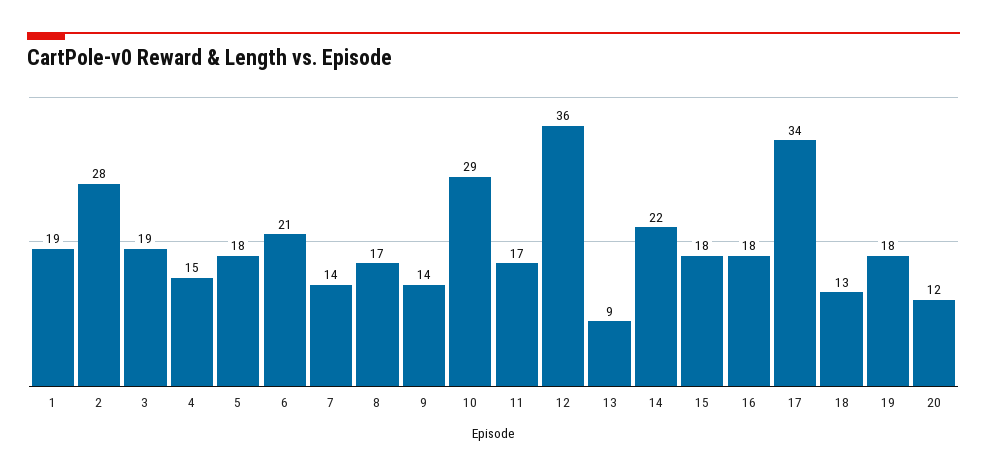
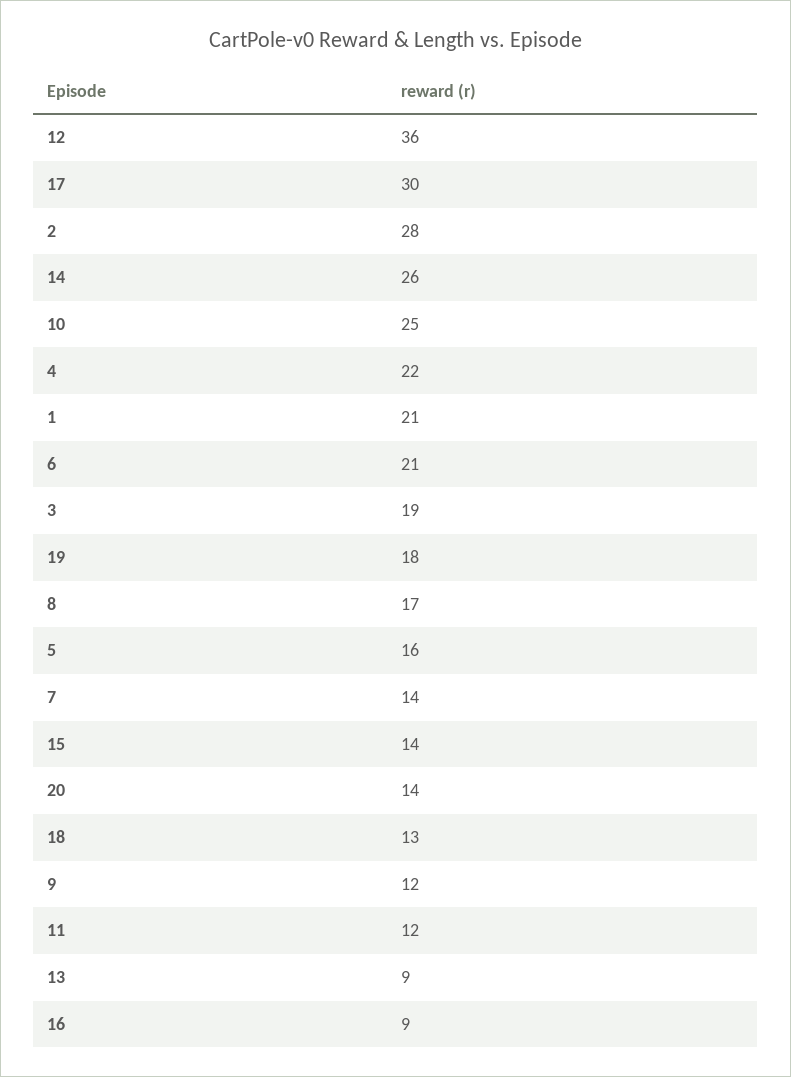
  {
-   "1": 19,
+   "1": 21,
    "2": 28,
    "3": 19,
-   "4": 15,
+   "4": 22,
-   "5": 18,
+   "5": 16,
    "6": 21,
    "7": 14,
    "8": 17,
-   "9": 14,
+   "9": 12,
-   "10": 29,
+   "10": 25,
-   "11": 17,
+   "11": 12,
    "12": 36,
    "13": 9,
-   "14": 22,
+   "14": 26,
-   "15": 18,
+   "15": 14,
-   "16": 18,
+   "16": 9,
-   "17": 34,
+   "17": 30,
    "18": 13,
    "19": 18,
-   "20": 12
+   "20": 14
  }

